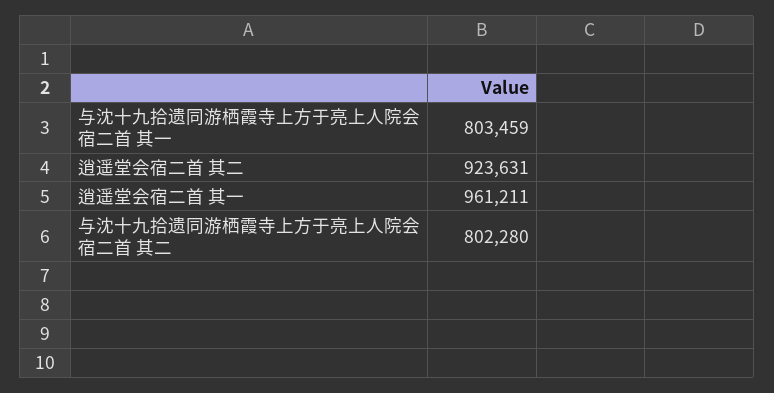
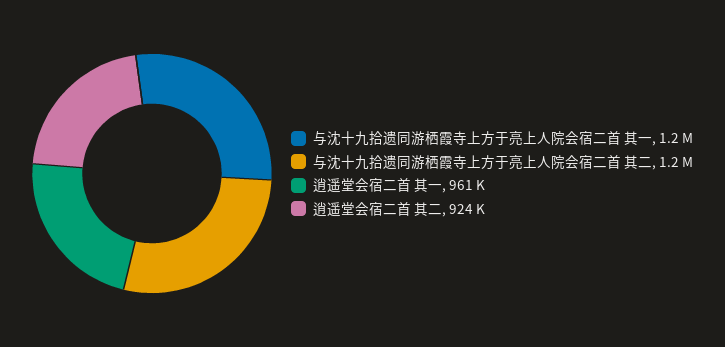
  {
-   "与沈十九拾遗同游栖霞寺上方于亮上人院会宿二首 其一": 803459,
+   "与沈十九拾遗同游栖霞寺上方于亮上人院会宿二首 其一": 1200000,
    "逍遥堂会宿二首 其二": 923631,
    "逍遥堂会宿二首 其一": 961211,
-   "与沈十九拾遗同游栖霞寺上方于亮上人院会宿二首 其二": 802280
+   "与沈十九拾遗同游栖霞寺上方于亮上人院会宿二首 其二": 1200000
  }

